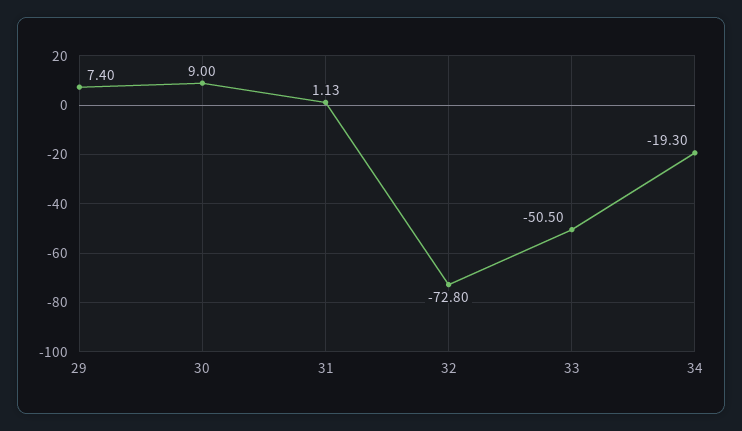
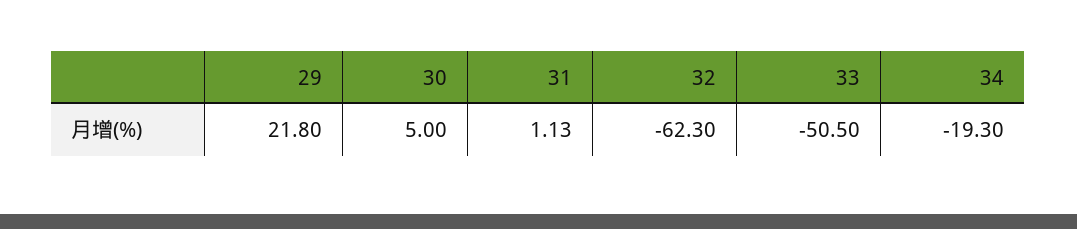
  {
-   "29": 7.4,
+   "29": 21.8,
-   "30": 9,
+   "30": 5,
    "31": 1.13,
-   "32": -72.8,
+   "32": -62.3,
    "33": -50.5,
    "34": -19.3
  }

